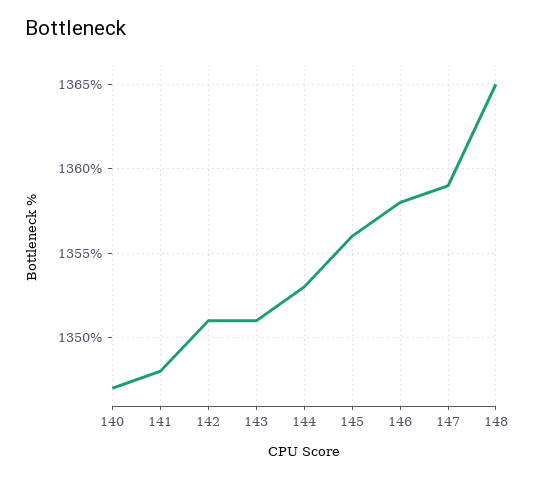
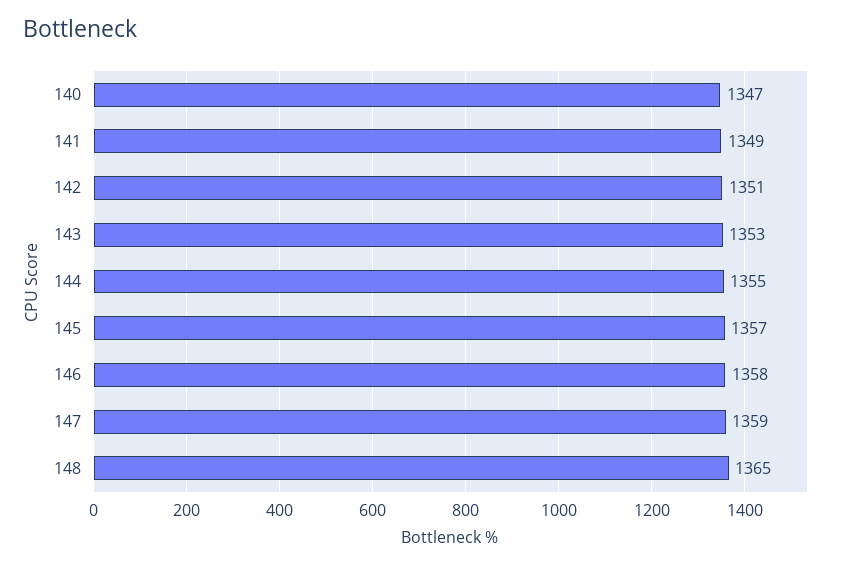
  {
    "140": 1347,
-   "141": 1348,
+   "141": 1349,
    "142": 1351,
-   "143": 1351,
+   "143": 1353,
-   "144": 1353,
+   "144": 1355,
-   "145": 1356,
+   "145": 1357,
    "146": 1358,
    "147": 1359,
    "148": 1365
  }

